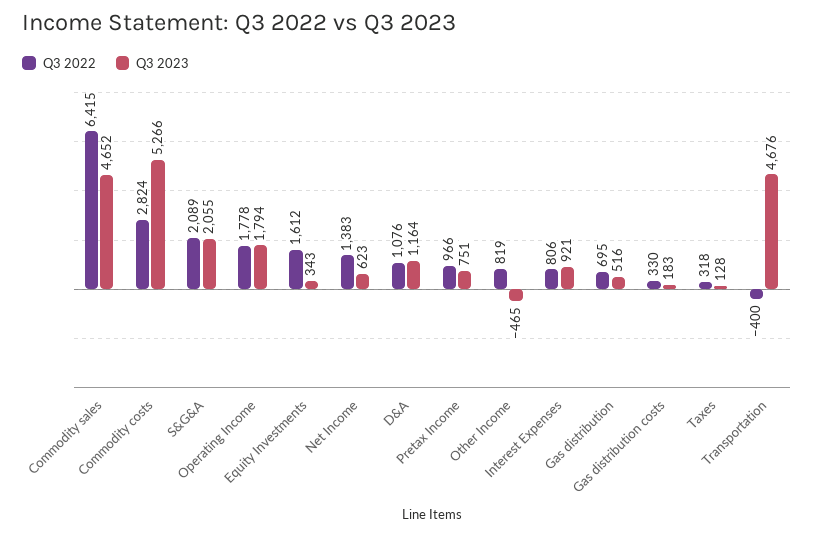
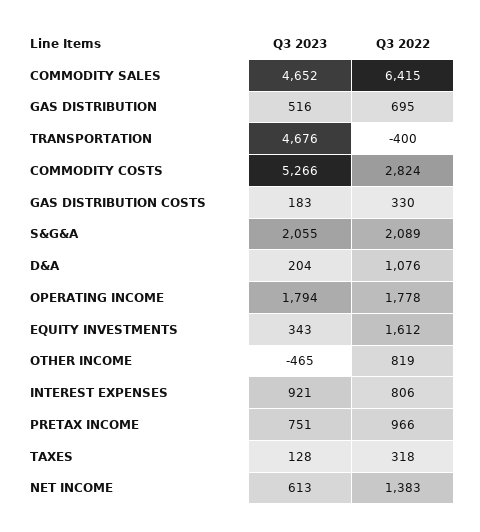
  {
    "Q3 2022": {
      "Commodity sales": 6415,
      "Commodity costs": 2824,
      "S&G&A": 2089,
      "Operating Income": 1778,
      "Equity Investments": 1612,
      "Net Income": 1383,
      "D&A": 1076,
      "Pretax Income": 966,
      "Other Income": 819,
      "Interest Expenses": 806,
      "Gas distribution": 695,
      "Gas distribution costs": 330,
      "Taxes": 318,
      "Transportation": -400
    },
    "Q3 2023": {
      "Commodity sales": 4652,
      "Commodity costs": 5266,
      "S&G&A": 2055,
      "Operating Income": 1794,
      "Equity Investments": 343,
-     "Net Income": 623,
+     "Net Income": 613,
-     "D&A": 1164,
+     "D&A": 204,
      "Pretax Income": 751,
      "Other Income": -465,
      "Interest Expenses": 921,
      "Gas distribution": 516,
      "Gas distribution costs": 183,
      "Taxes": 128,
      "Transportation": 4676
    }
  }

